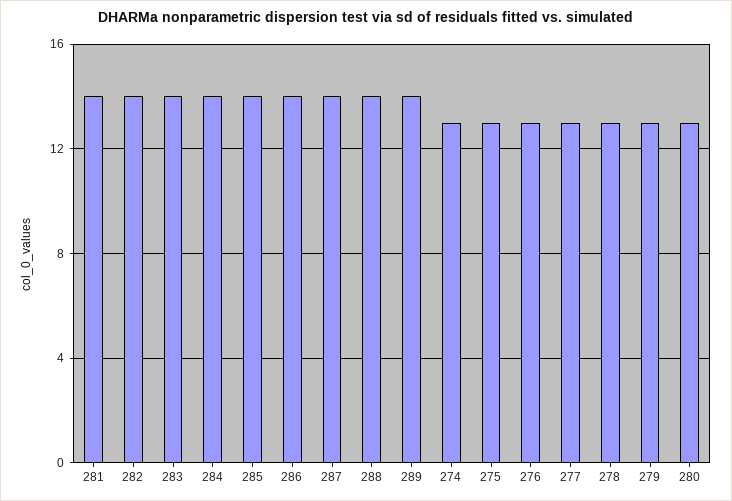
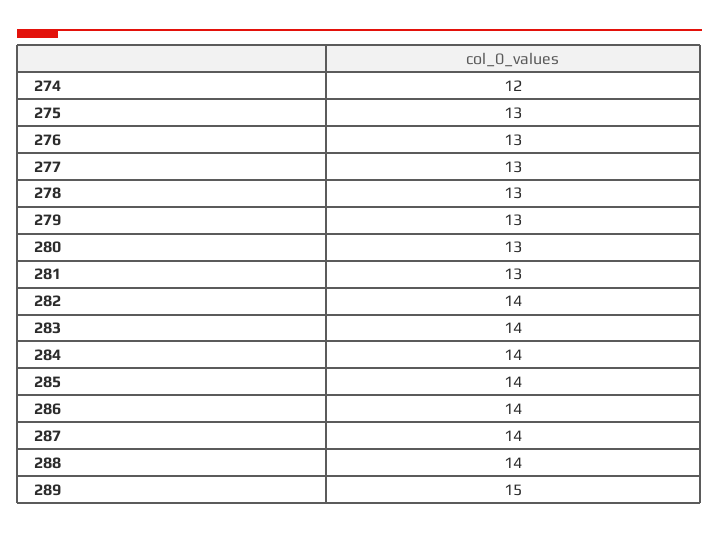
  {
-   "281": 14,
+   "281": 13,
    "282": 14,
    "283": 14,
    "284": 14,
    "285": 14,
    "286": 14,
    "287": 14,
    "288": 14,
-   "289": 14,
+   "289": 15,
-   "274": 13,
+   "274": 12,
    "275": 13,
    "276": 13,
    "277": 13,
    "278": 13,
    "279": 13,
    "280": 13
  }

